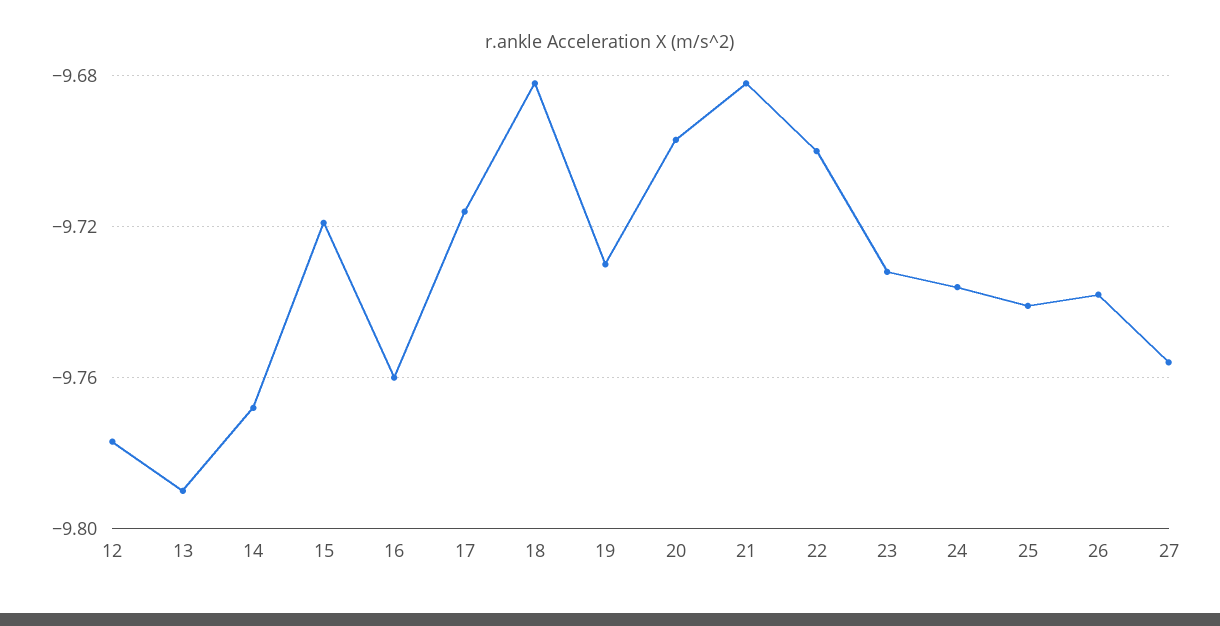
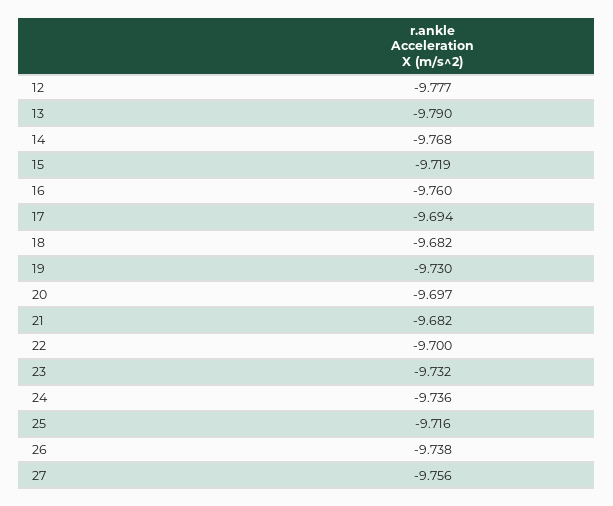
  {
    "12": -9.777,
    "13": -9.79,
    "14": -9.768,
    "15": -9.719,
    "16": -9.76,
-   "17": -9.715,
+   "17": -9.694,
    "18": -9.682,
    "19": -9.73,
    "20": -9.697,
    "21": -9.682,
    "22": -9.7,
    "23": -9.732,
    "24": -9.736,
-   "25": -9.74,
+   "25": -9.716,
    "26": -9.738,
    "27": -9.756
  }

